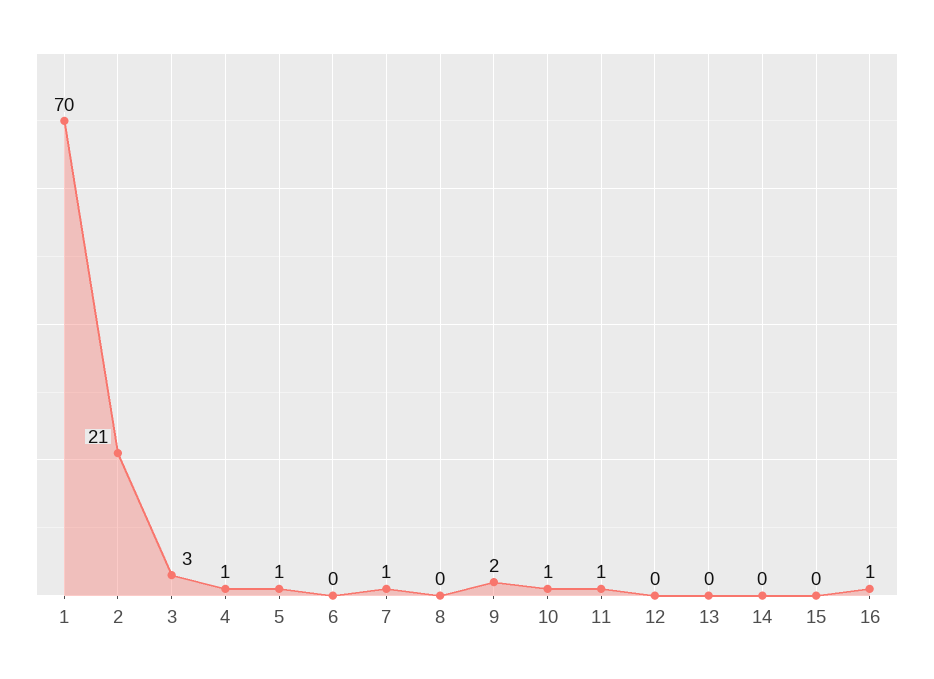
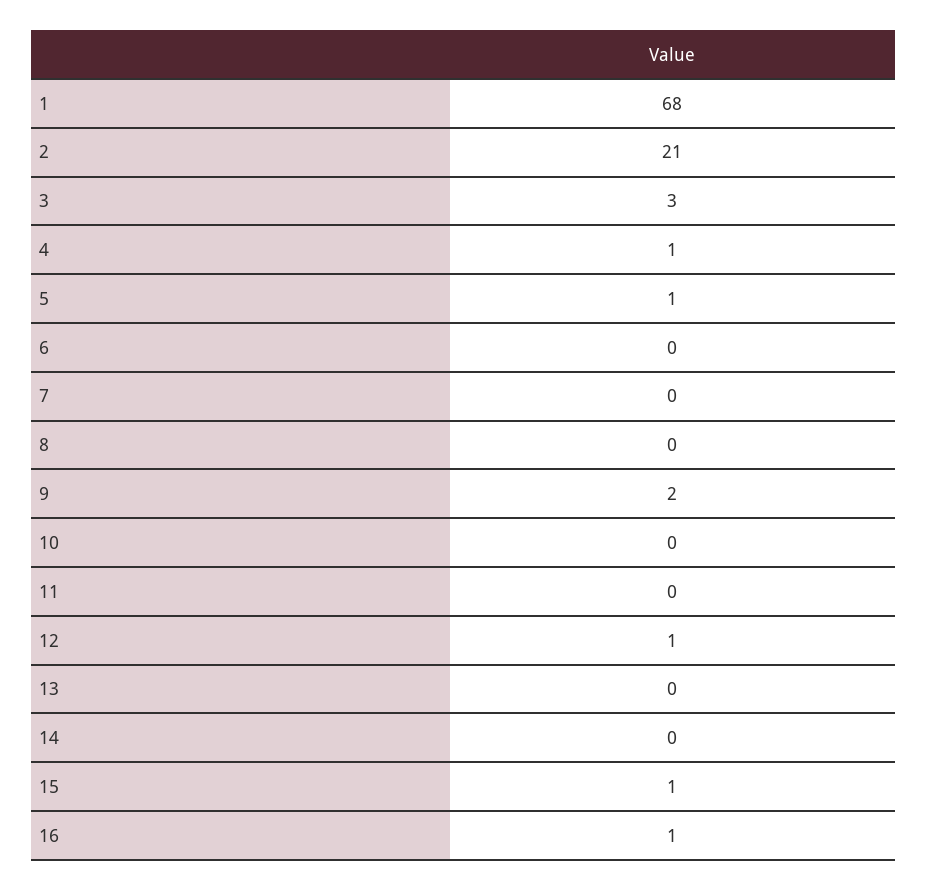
  {
-   "1": 70,
+   "1": 68,
    "2": 21,
    "3": 3,
    "4": 1,
    "5": 1,
    "6": 0,
-   "7": 1,
+   "7": 0,
    "8": 0,
    "9": 2,
-   "10": 1,
+   "10": 0,
-   "11": 1,
+   "11": 0,
-   "12": 0,
+   "12": 1,
    "13": 0,
    "14": 0,
-   "15": 0,
+   "15": 1,
    "16": 1
  }

